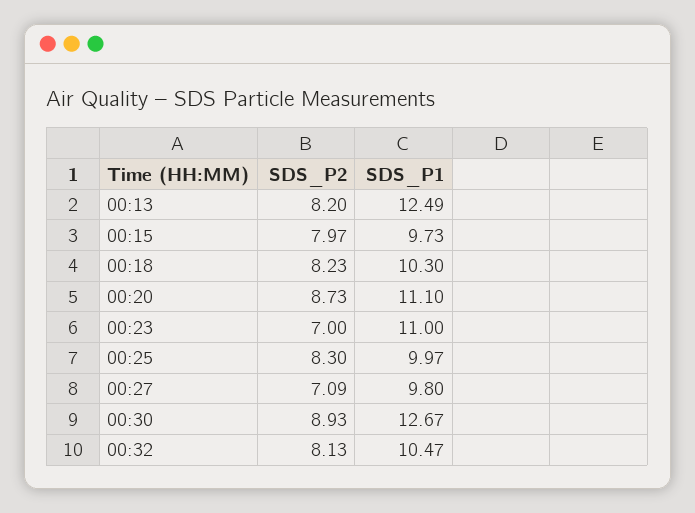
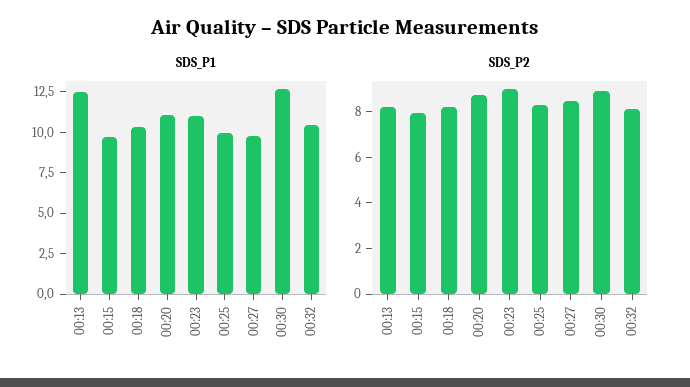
  {
    "SDS_P2": {
      "00:13": 8.2,
      "00:15": 7.97,
      "00:18": 8.23,
      "00:20": 8.73,
-     "00:23": 7,
+     "00:23": 9,
      "00:25": 8.3,
-     "00:27": 7.09,
+     "00:27": 8.5,
      "00:30": 8.93,
      "00:32": 8.13
    },
    "SDS_P1": {
      "00:13": 12.49,
      "00:15": 9.73,
      "00:18": 10.3,
      "00:20": 11.1,
      "00:23": 11,
      "00:25": 9.97,
      "00:27": 9.8,
      "00:30": 12.67,
      "00:32": 10.47
    }
  }

